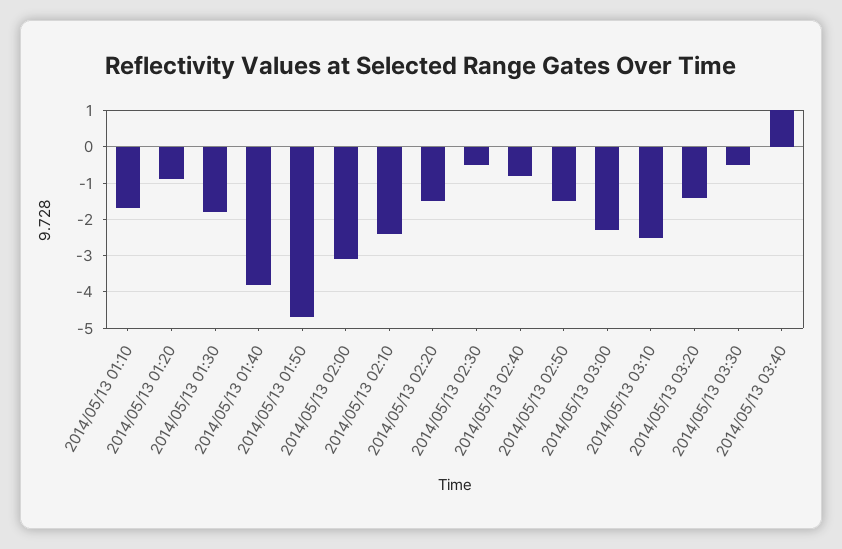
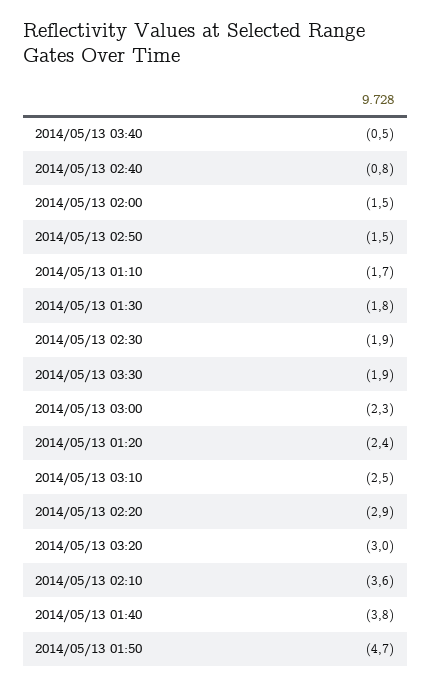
  {
    "2014/05/13 01:10": -1.7,
-   "2014/05/13 01:20": -1,
+   "2014/05/13 01:20": -2.4,
    "2014/05/13 01:30": -1.8,
    "2014/05/13 01:40": -3.8,
    "2014/05/13 01:50": -4.7,
-   "2014/05/13 02:00": -3,
+   "2014/05/13 02:00": -1.5,
-   "2014/05/13 02:10": -2.5,
+   "2014/05/13 02:10": -3.6,
-   "2014/05/13 02:20": -1.5,
+   "2014/05/13 02:20": -2.9,
-   "2014/05/13 02:30": -0.5,
+   "2014/05/13 02:30": -1.9,
    "2014/05/13 02:40": -0.8,
    "2014/05/13 02:50": -1.5,
    "2014/05/13 03:00": -2.3,
    "2014/05/13 03:10": -2.5,
-   "2014/05/13 03:20": -1.5,
+   "2014/05/13 03:20": -3,
-   "2014/05/13 03:30": -0.5,
+   "2014/05/13 03:30": -1.9,
-   "2014/05/13 03:40": 1
+   "2014/05/13 03:40": -0.5
  }

